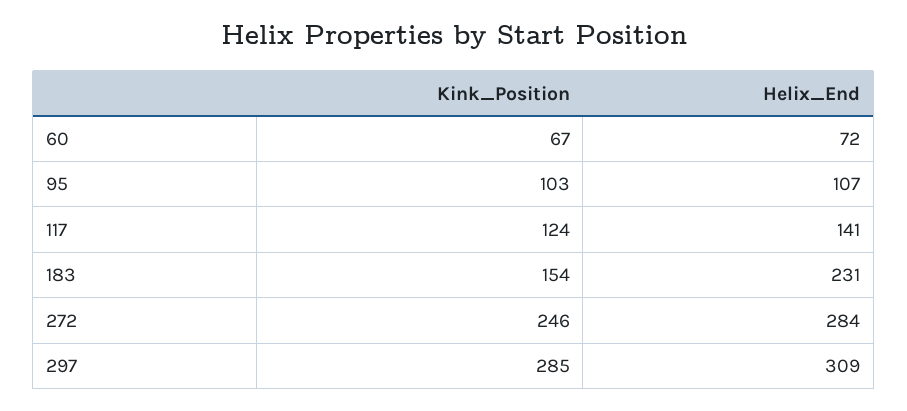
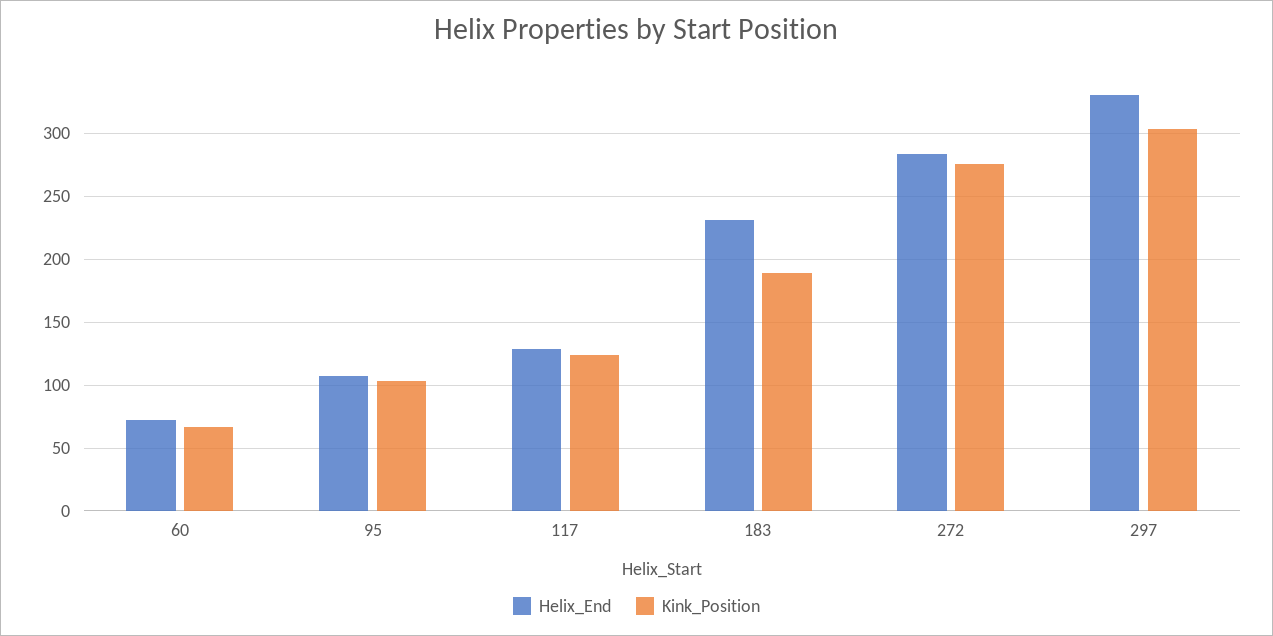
  {
    "Kink_Position": {
      "60": 67,
      "95": 103,
      "117": 124,
-     "183": 154,
+     "183": 190,
-     "272": 246,
+     "272": 275,
-     "297": 285
+     "297": 305
    },
    "Helix_End": {
      "60": 72,
      "95": 107,
-     "117": 141,
+     "117": 130,
      "183": 231,
      "272": 284,
-     "297": 309
+     "297": 330
    }
  }

